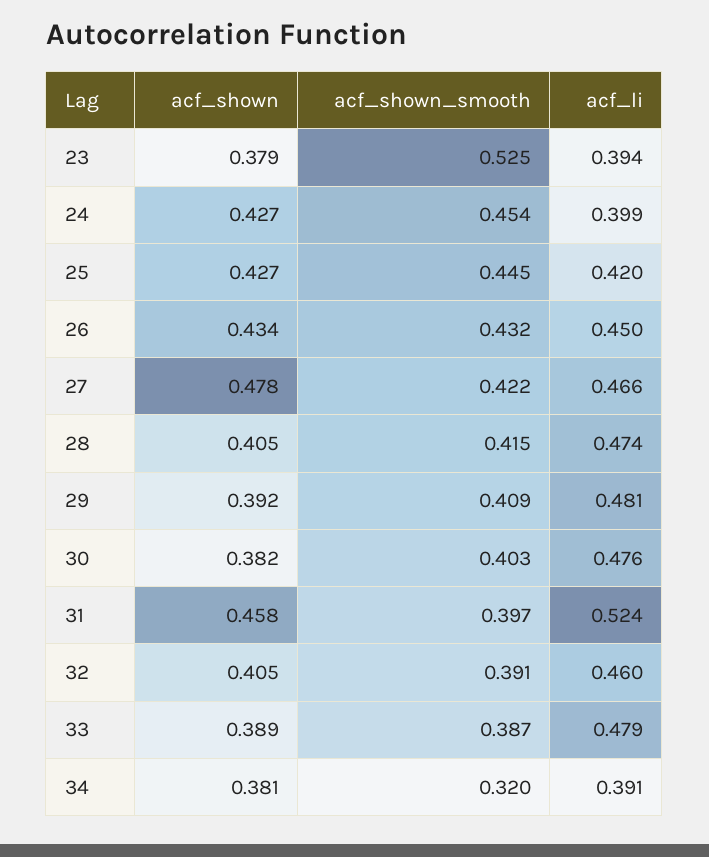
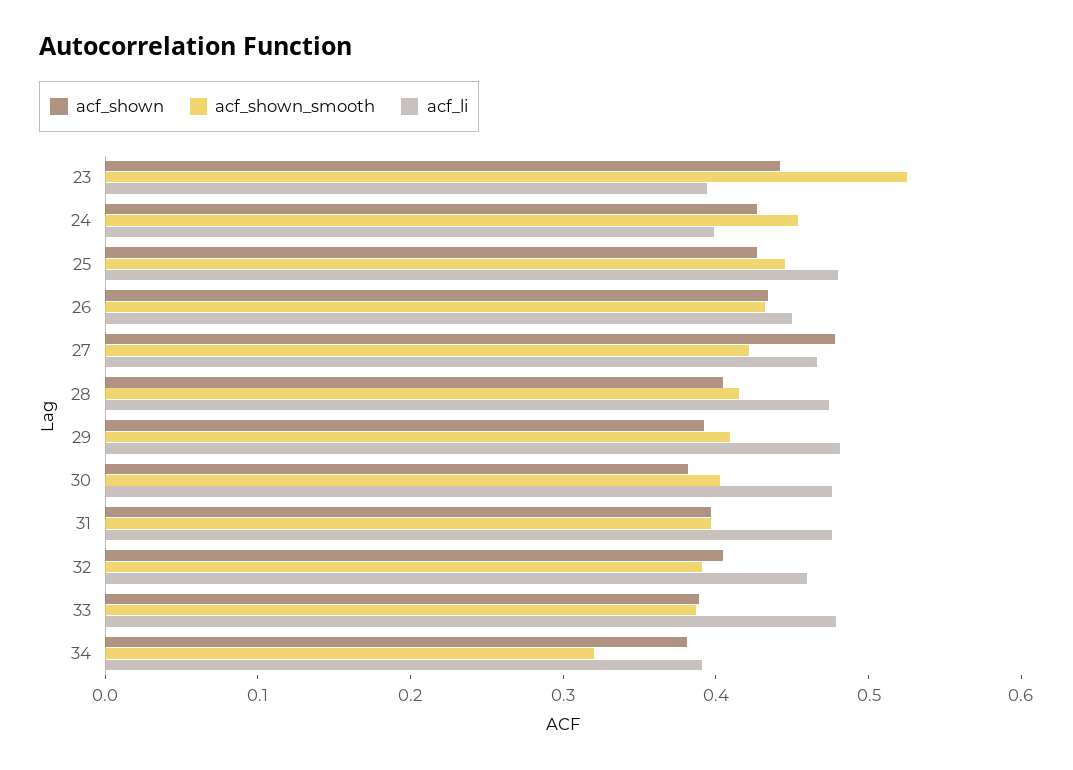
  {
    "acf_shown": {
-     "23": 0.379,
+     "23": 0.44,
      "24": 0.427,
      "25": 0.427,
      "26": 0.434,
      "27": 0.478,
      "28": 0.405,
      "29": 0.392,
      "30": 0.382,
-     "31": 0.458,
+     "31": 0.4,
      "32": 0.405,
      "33": 0.389,
      "34": 0.381
    },
    "acf_shown_smooth": {
      "23": 0.525,
      "24": 0.454,
      "25": 0.445,
      "26": 0.432,
      "27": 0.422,
      "28": 0.415,
      "29": 0.409,
      "30": 0.403,
      "31": 0.397,
      "32": 0.391,
      "33": 0.387,
      "34": 0.32
    },
    "acf_li": {
      "23": 0.394,
      "24": 0.399,
-     "25": 0.42,
+     "25": 0.48,
      "26": 0.45,
      "27": 0.466,
      "28": 0.474,
      "29": 0.481,
      "30": 0.476,
-     "31": 0.524,
+     "31": 0.48,
      "32": 0.46,
      "33": 0.479,
      "34": 0.391
    }
  }

